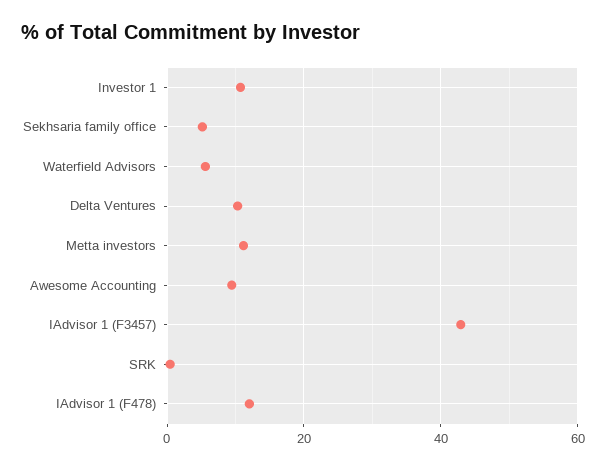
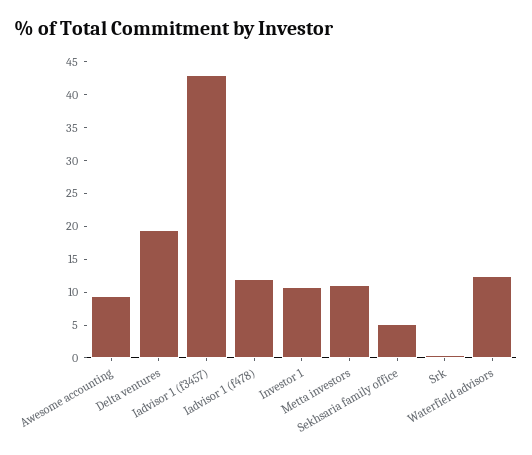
  {
    "Investor 1": 10,
    "Sekhsaria family office": 6,
-   "Waterfield Advisors": 6,
+   "Waterfield Advisors": 12.5,
-   "Delta Ventures": 10,
+   "Delta Ventures": 20,
    "Metta investors": 12,
    "Awesome Accounting": 10,
    "IAdvisor 1 (F3457)": 42,
    "SRK": 0,
    "IAdvisor 1 (F478)": 12
  }

